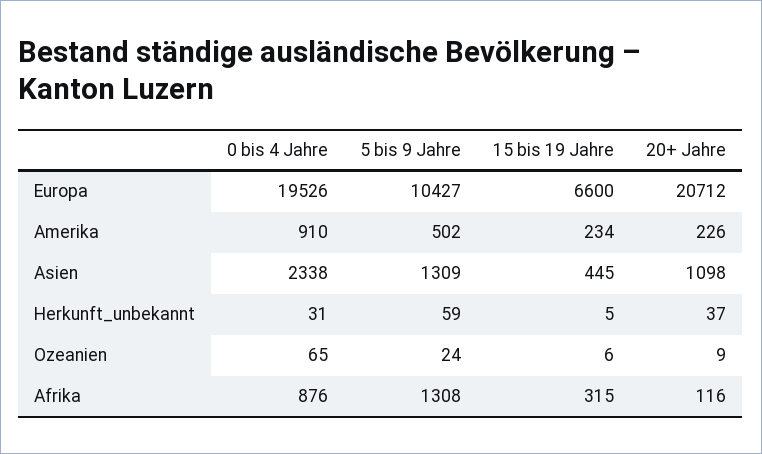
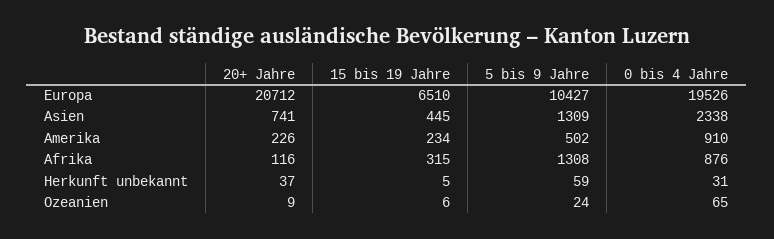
  {
    "0 bis 4 Jahre": {
      "Europa": 19526,
      "Amerika": 910,
      "Asien": 2338,
      "Herkunft_unbekannt": 31,
      "Ozeanien": 65,
      "Afrika": 876
    },
    "5 bis 9 Jahre": {
      "Europa": 10427,
      "Amerika": 502,
      "Asien": 1309,
      "Herkunft_unbekannt": 59,
      "Ozeanien": 24,
      "Afrika": 1308
    },
    "15 bis 19 Jahre": {
-     "Europa": 6600,
+     "Europa": 6510,
      "Amerika": 234,
      "Asien": 445,
      "Herkunft_unbekannt": 5,
      "Ozeanien": 6,
      "Afrika": 315
    },
    "20+ Jahre": {
      "Europa": 20712,
      "Amerika": 226,
-     "Asien": 1098,
+     "Asien": 741,
      "Herkunft_unbekannt": 37,
      "Ozeanien": 9,
      "Afrika": 116
    }
  }

